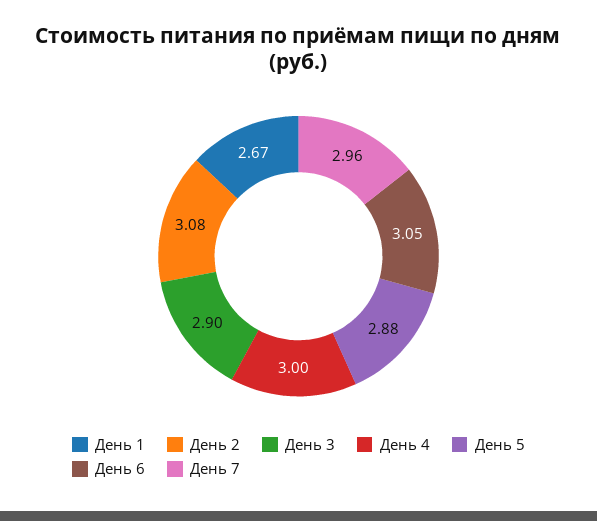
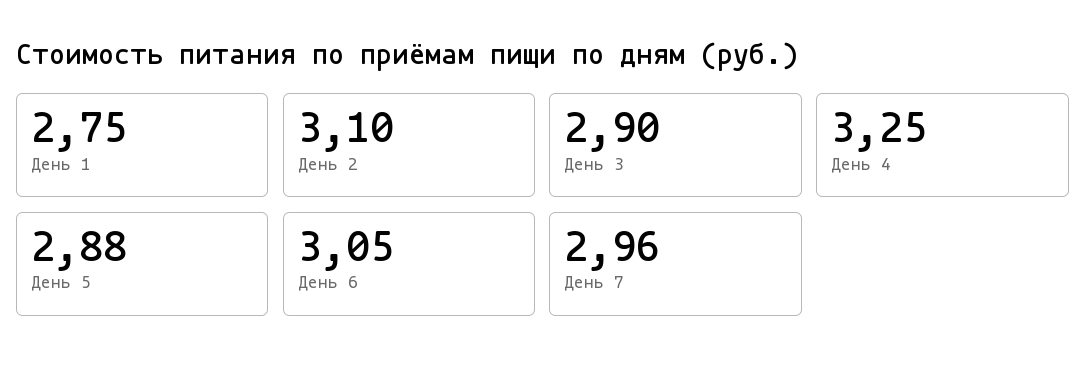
  {
-   "День 1": 2.67,
+   "День 1": 2.75,
-   "День 2": 3.08,
+   "День 2": 3.1,
    "День 3": 2.9,
-   "День 4": 3,
+   "День 4": 3.25,
    "День 5": 2.88,
    "День 6": 3.05,
    "День 7": 2.96
  }

